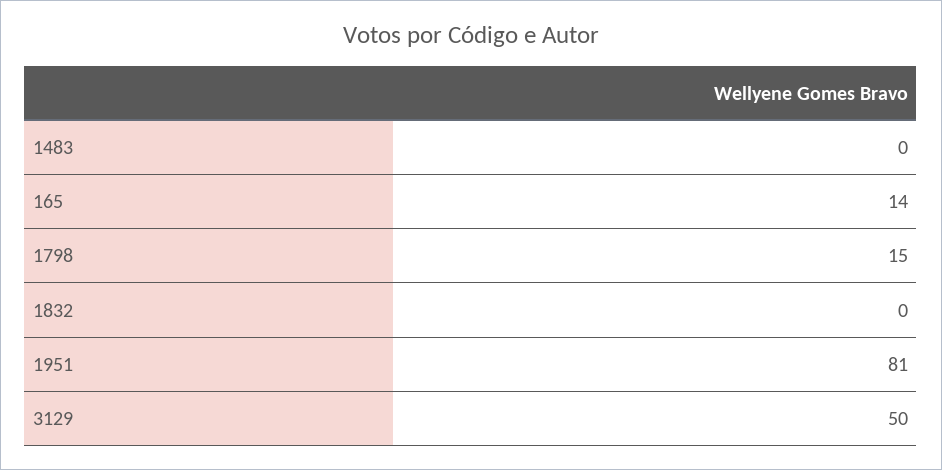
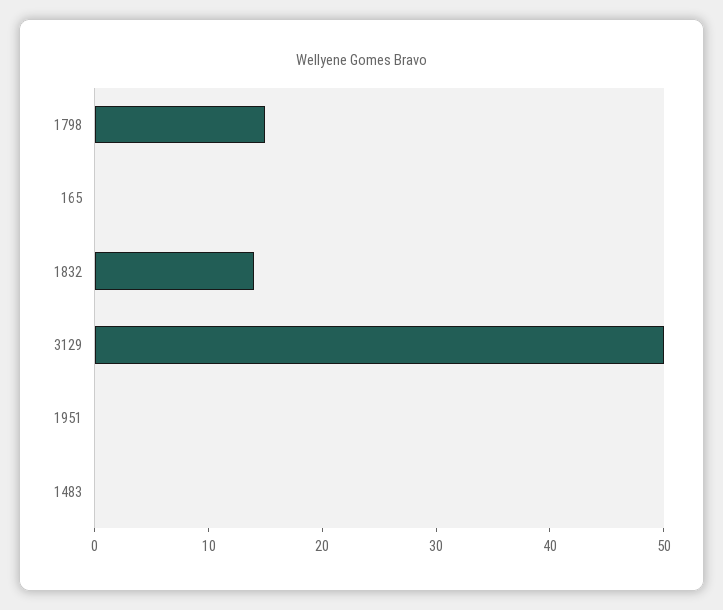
  {
    "1483": 0,
-   "165": 14,
+   "165": 0,
    "1798": 15,
-   "1832": 0,
+   "1832": 14,
-   "1951": 81,
+   "1951": 0,
    "3129": 50
  }

